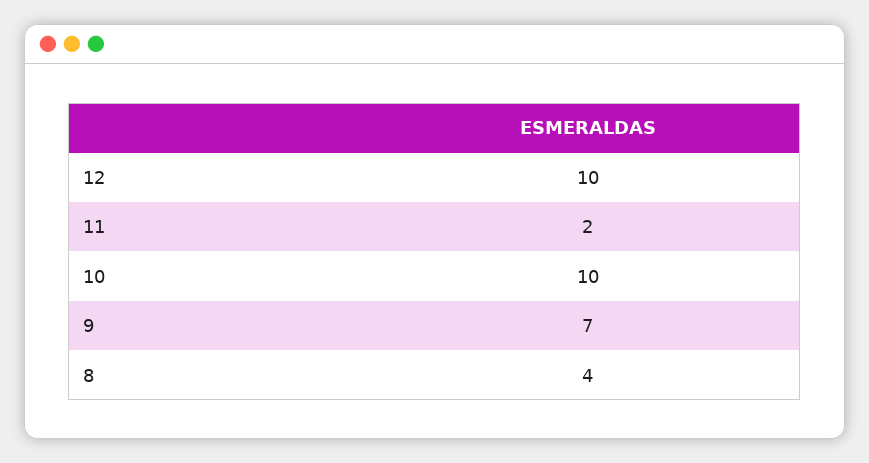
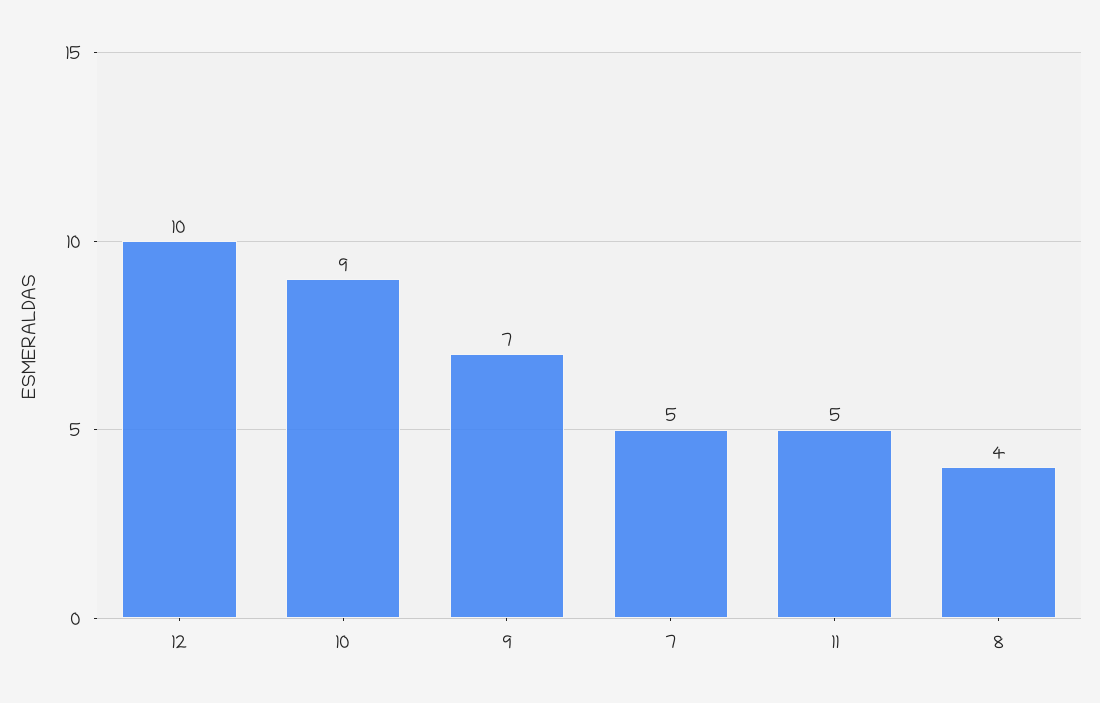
  {
    "12": 10,
-   "11": 2,
+   "11": 5,
-   "10": 10,
+   "10": 9,
    "9": 7,
-   "8": 4
+   "8": 4,
+   "7": 5
  }

